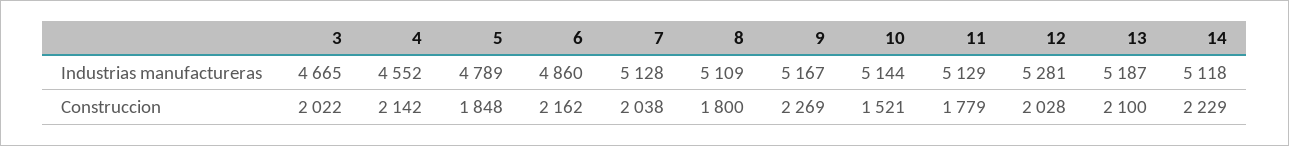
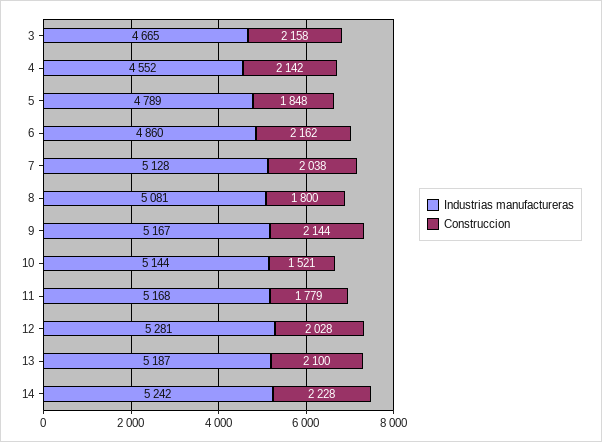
  {
    "Industrias manufactureras": {
      "3": 4665,
      "4": 4552,
      "5": 4789,
      "6": 4860,
      "7": 5128,
-     "8": 5109,
+     "8": 5081,
      "9": 5167,
      "10": 5144,
-     "11": 5129,
+     "11": 5168,
      "12": 5281,
      "13": 5187,
-     "14": 5118
+     "14": 5242
    },
    "Construccion": {
-     "3": 2022,
+     "3": 2158,
      "4": 2142,
      "5": 1848,
      "6": 2162,
      "7": 2038,
      "8": 1800,
-     "9": 2269,
+     "9": 2144,
      "10": 1521,
      "11": 1779,
      "12": 2028,
      "13": 2100,
-     "14": 2229
+     "14": 2228
    }
  }

